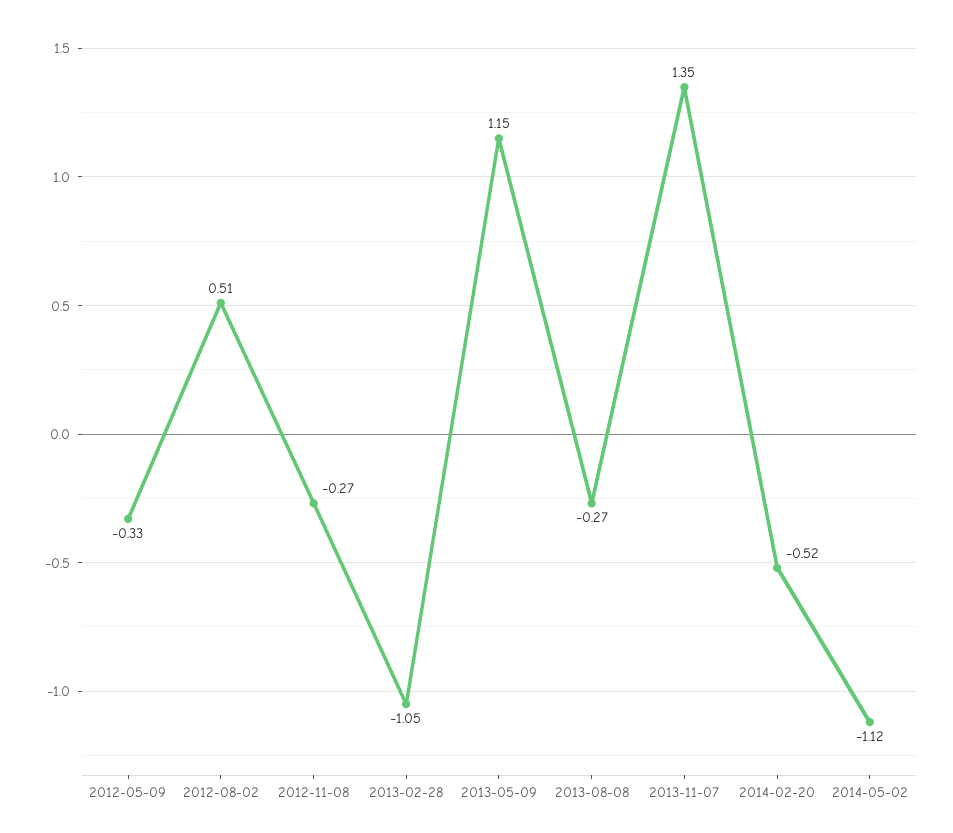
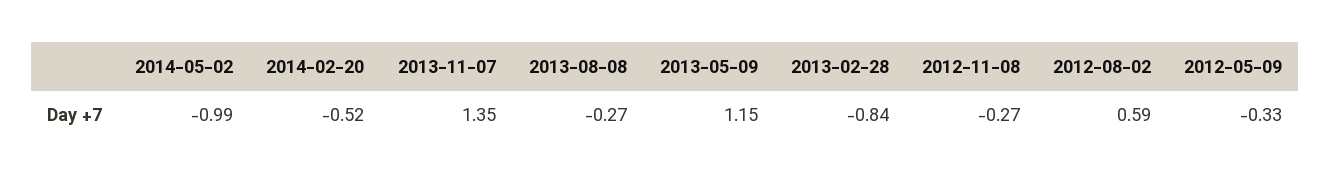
  {
    "2012-05-09": -0.33,
-   "2012-08-02": 0.51,
+   "2012-08-02": 0.59,
    "2012-11-08": -0.27,
-   "2013-02-28": -1.05,
+   "2013-02-28": -0.84,
    "2013-05-09": 1.15,
    "2013-08-08": -0.27,
    "2013-11-07": 1.35,
    "2014-02-20": -0.52,
-   "2014-05-02": -1.12
+   "2014-05-02": -0.99
  }

